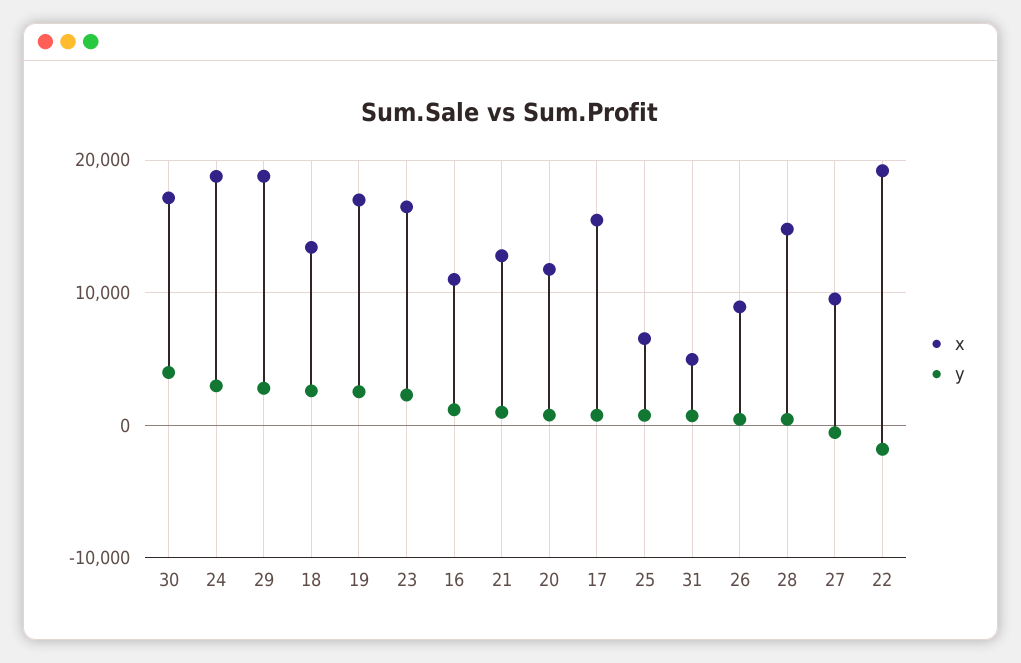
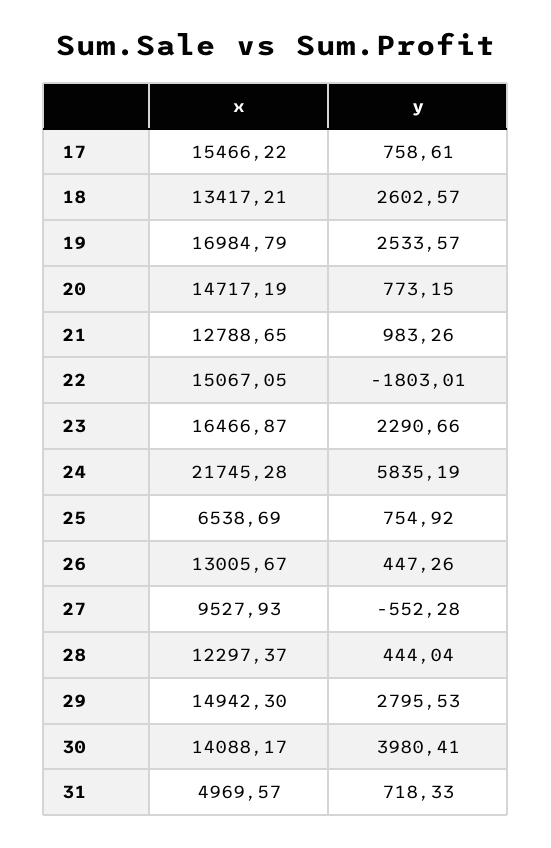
  {
    "x": {
-     "30": 17000,
+     "30": 14088.17,
-     "24": 19000,
+     "24": 21745.28,
-     "29": 19000,
+     "29": 14942.3,
      "18": 13417.21,
      "19": 16984.79,
      "23": 16466.87,
-     "16": 11000,
      "21": 12788.65,
-     "20": 12000,
+     "20": 14717.19,
      "17": 15466.22,
      "25": 6538.69,
      "31": 4969.57,
-     "26": 9000,
+     "26": 13005.67,
-     "28": 15000,
+     "28": 12297.37,
      "27": 9527.93,
-     "22": 19000
+     "22": 15067.05
    },
    "y": {
      "30": 3980.41,
-     "24": 3000,
+     "24": 5835.19,
      "29": 2795.53,
      "18": 2602.57,
      "19": 2533.57,
      "23": 2290.66,
-     "16": 1000,
      "21": 983.26,
      "20": 773.15,
      "17": 758.61,
      "25": 754.92,
      "31": 718.33,
      "26": 447.26,
      "28": 444.04,
      "27": -552.28,
      "22": -1803.01
    }
  }

